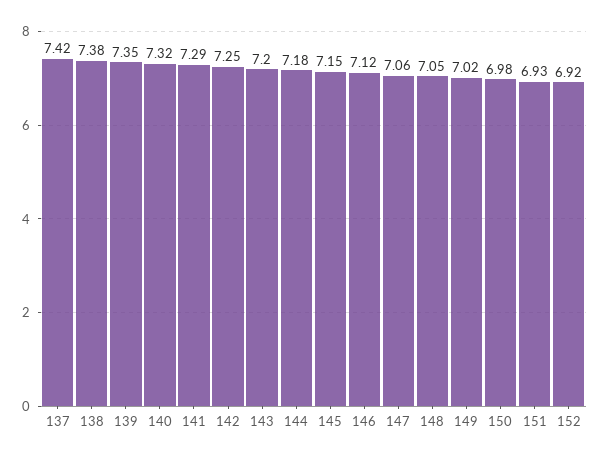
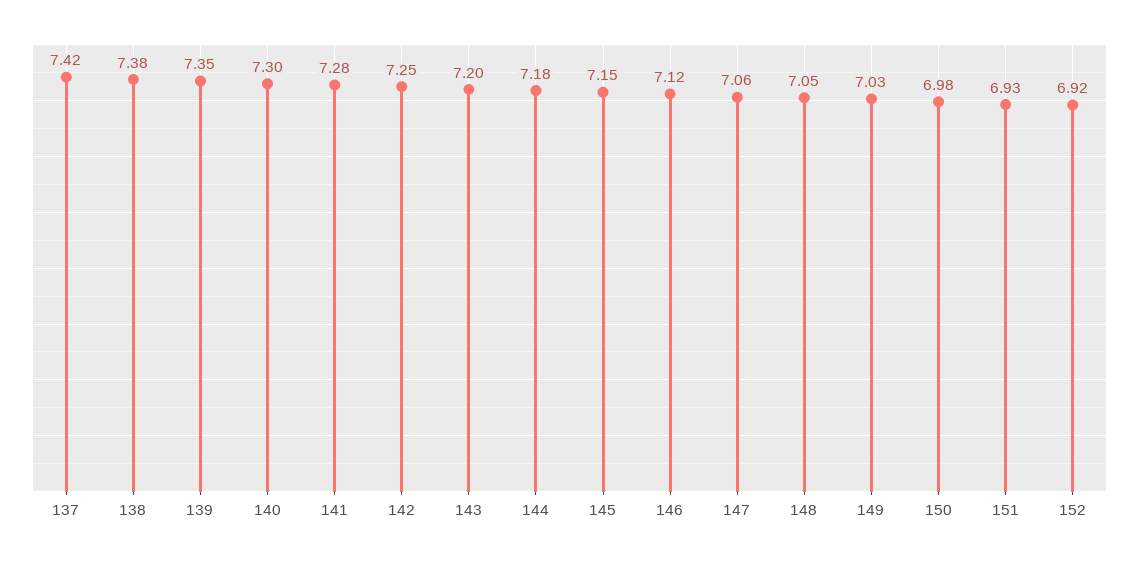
  {
    "137": 7.42,
    "138": 7.38,
    "139": 7.35,
-   "140": 7.32,
+   "140": 7.3,
-   "141": 7.29,
+   "141": 7.28,
    "142": 7.25,
    "143": 7.2,
    "144": 7.18,
    "145": 7.15,
    "146": 7.12,
    "147": 7.06,
    "148": 7.05,
-   "149": 7.02,
+   "149": 7.03,
    "150": 6.98,
    "151": 6.93,
    "152": 6.92
  }

